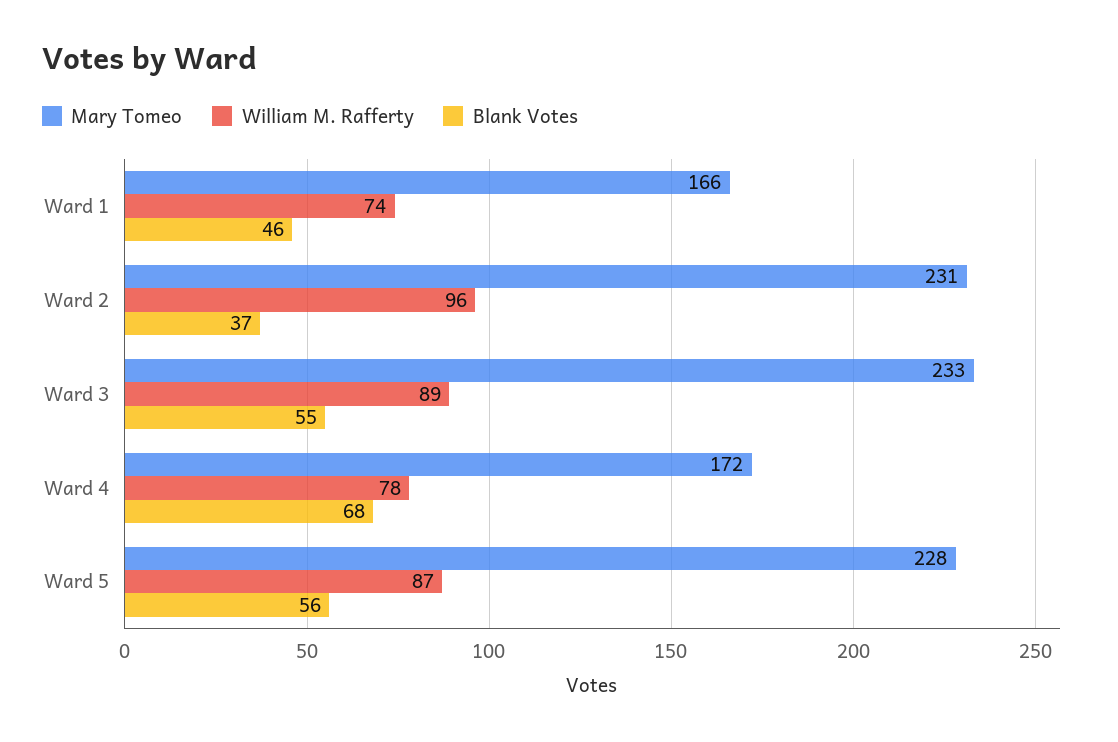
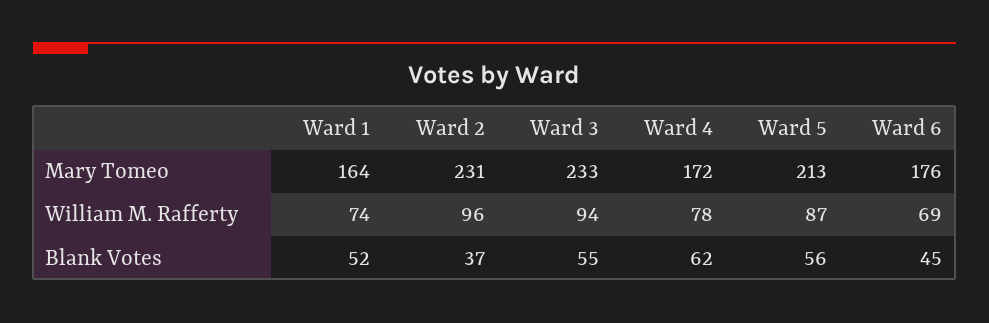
  {
    "Mary Tomeo": {
-     "Ward 1": 166,
+     "Ward 1": 164,
      "Ward 2": 231,
      "Ward 3": 233,
      "Ward 4": 172,
-     "Ward 5": 228
+     "Ward 5": 213,
+     "Ward 6": 176
    },
    "William M. Rafferty": {
      "Ward 1": 74,
      "Ward 2": 96,
-     "Ward 3": 89,
+     "Ward 3": 94,
      "Ward 4": 78,
-     "Ward 5": 87
+     "Ward 5": 87,
+     "Ward 6": 69
    },
    "Blank Votes": {
-     "Ward 1": 46,
+     "Ward 1": 52,
      "Ward 2": 37,
      "Ward 3": 55,
-     "Ward 4": 68,
+     "Ward 4": 62,
-     "Ward 5": 56
+     "Ward 5": 56,
+     "Ward 6": 45
    }
  }

